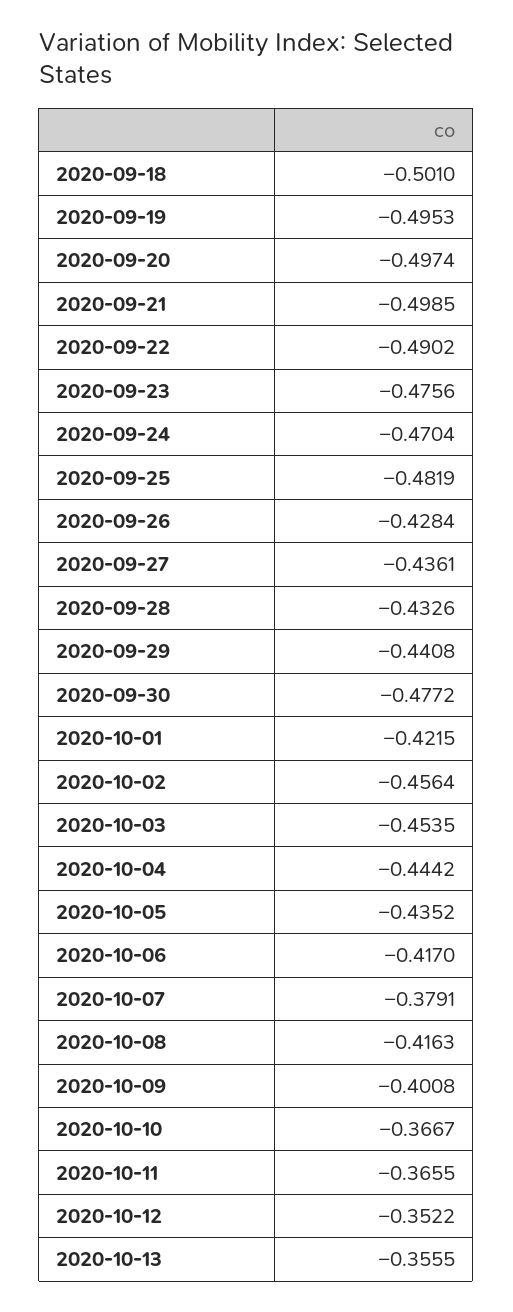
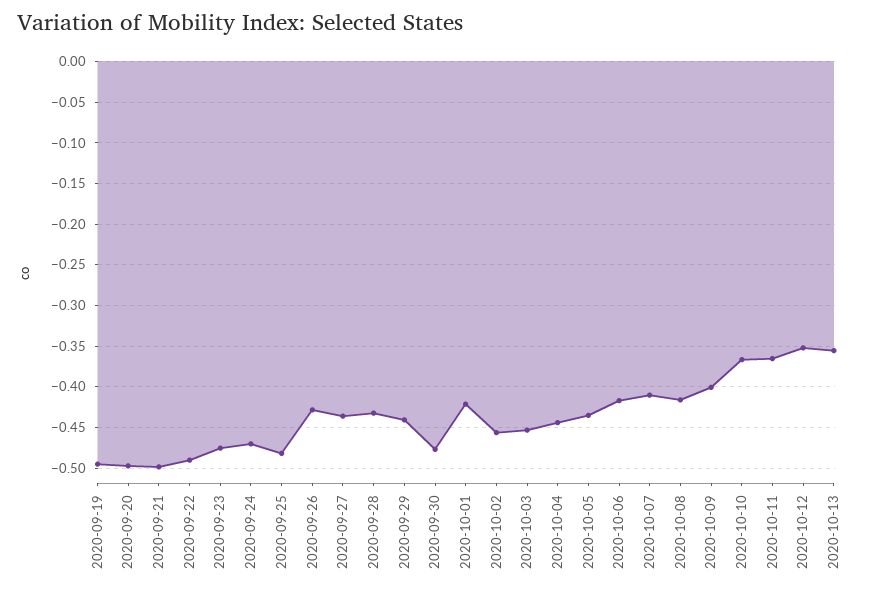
  {
-   "2020-09-18": -0.501,
    "2020-09-19": -0.4953,
    "2020-09-20": -0.4974,
    "2020-09-21": -0.4985,
    "2020-09-22": -0.4902,
    "2020-09-23": -0.4756,
    "2020-09-24": -0.4704,
    "2020-09-25": -0.4819,
    "2020-09-26": -0.4284,
    "2020-09-27": -0.4361,
    "2020-09-28": -0.4326,
    "2020-09-29": -0.4408,
    "2020-09-30": -0.4772,
    "2020-10-01": -0.4215,
    "2020-10-02": -0.4564,
    "2020-10-03": -0.4535,
    "2020-10-04": -0.4442,
    "2020-10-05": -0.4352,
    "2020-10-06": -0.417,
-   "2020-10-07": -0.3791,
+   "2020-10-07": -0.41,
    "2020-10-08": -0.4163,
    "2020-10-09": -0.4008,
    "2020-10-10": -0.3667,
    "2020-10-11": -0.3655,
    "2020-10-12": -0.3522,
    "2020-10-13": -0.3555
  }

